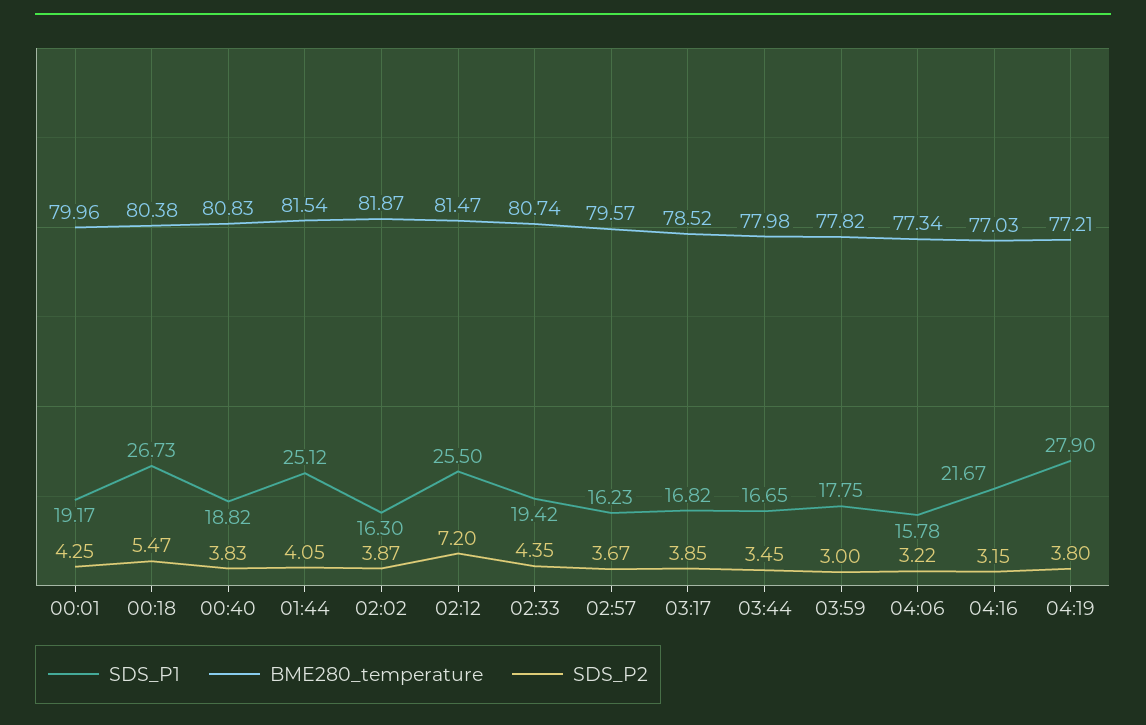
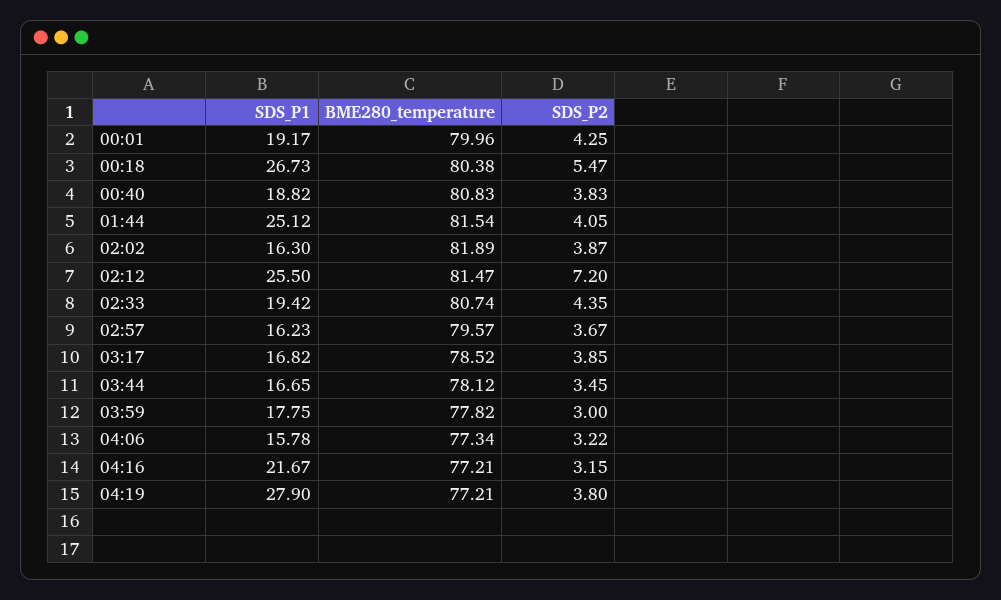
  {
    "SDS_P1": {
      "00:01": 19.17,
      "00:18": 26.73,
      "00:40": 18.82,
      "01:44": 25.12,
      "02:02": 16.3,
      "02:12": 25.5,
      "02:33": 19.42,
      "02:57": 16.23,
      "03:17": 16.82,
      "03:44": 16.65,
      "03:59": 17.75,
      "04:06": 15.78,
      "04:16": 21.67,
      "04:19": 27.9
    },
    "BME280_temperature": {
      "00:01": 79.96,
      "00:18": 80.38,
      "00:40": 80.83,
      "01:44": 81.54,
-     "02:02": 81.87,
+     "02:02": 81.89,
      "02:12": 81.47,
      "02:33": 80.74,
      "02:57": 79.57,
      "03:17": 78.52,
-     "03:44": 77.98,
+     "03:44": 78.12,
      "03:59": 77.82,
      "04:06": 77.34,
-     "04:16": 77.03,
+     "04:16": 77.21,
      "04:19": 77.21
    },
    "SDS_P2": {
      "00:01": 4.25,
      "00:18": 5.47,
      "00:40": 3.83,
      "01:44": 4.05,
      "02:02": 3.87,
      "02:12": 7.2,
      "02:33": 4.35,
      "02:57": 3.67,
      "03:17": 3.85,
      "03:44": 3.45,
      "03:59": 3,
      "04:06": 3.22,
      "04:16": 3.15,
      "04:19": 3.8
    }
  }

